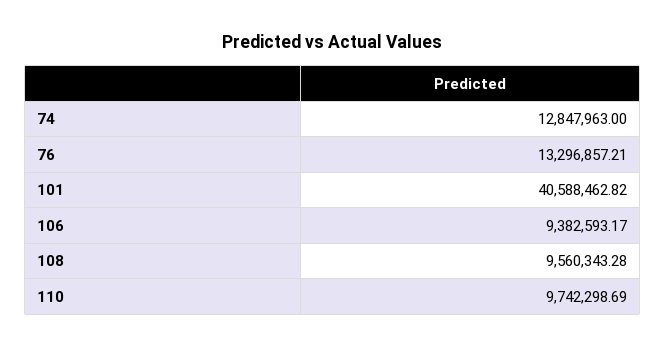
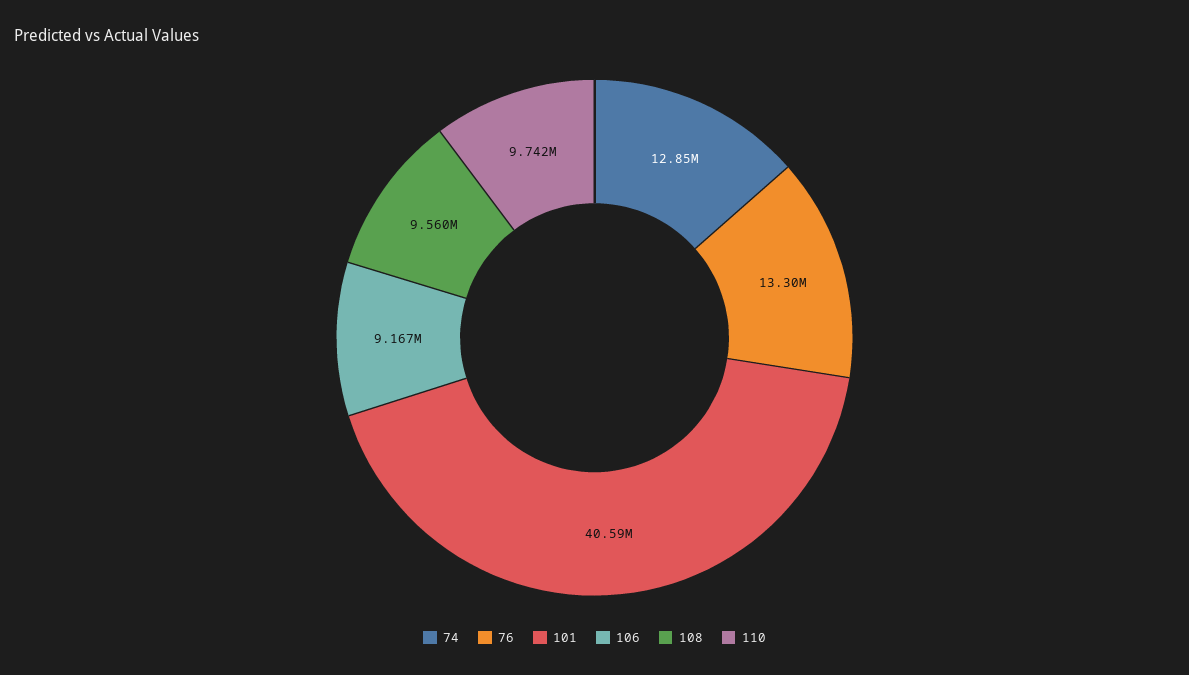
  {
    "74": 12847963,
    "76": 13296857.21,
    "101": 40588462.82,
-   "106": 9382593.17,
+   "106": 9167000,
    "108": 9560343.28,
    "110": 9742298.69
  }

